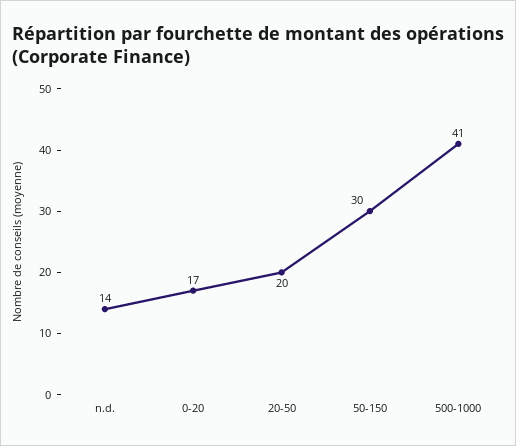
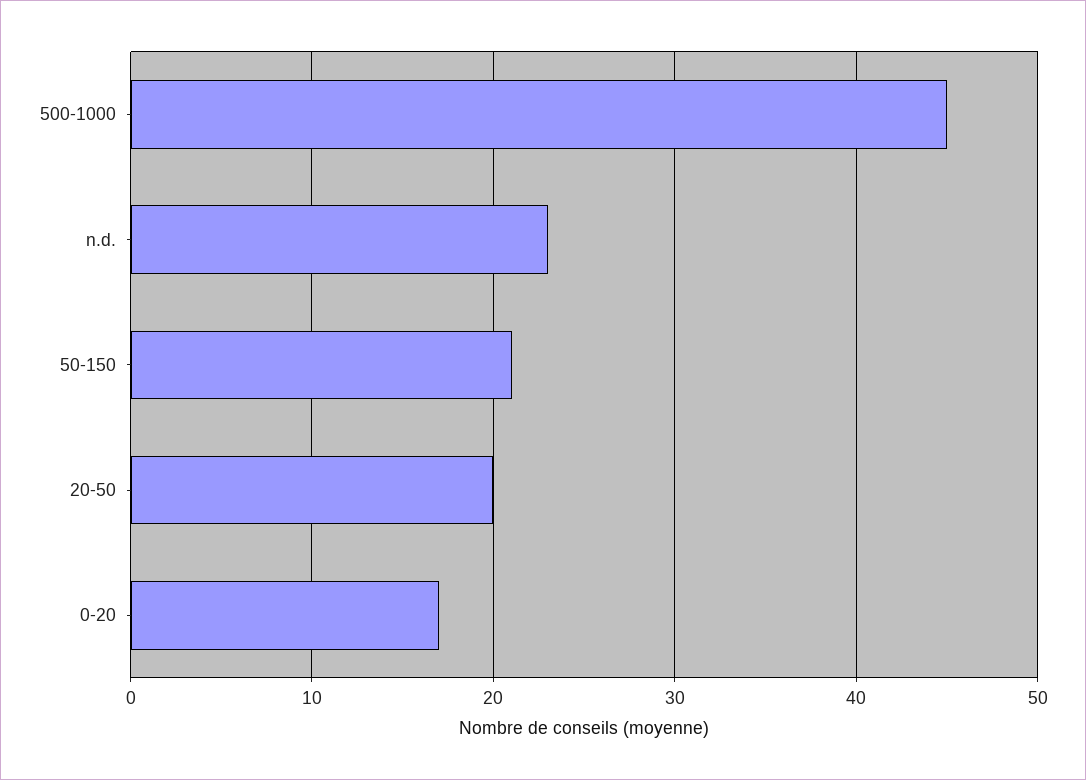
  {
-   "n.d.": 14,
+   "n.d.": 23,
    "0-20": 17,
    "20-50": 20,
-   "50-150": 30,
+   "50-150": 21,
-   "500-1000": 41
+   "500-1000": 45
  }

